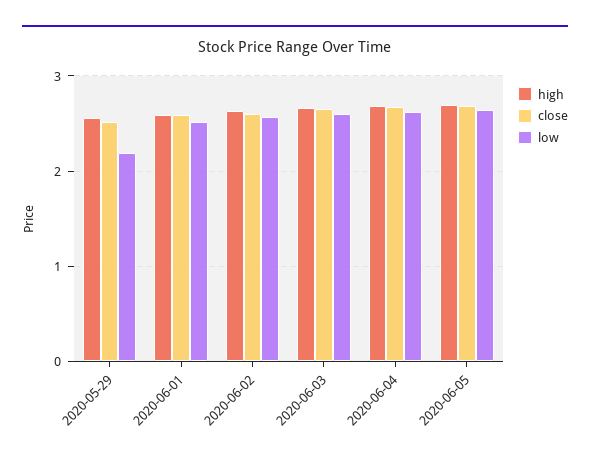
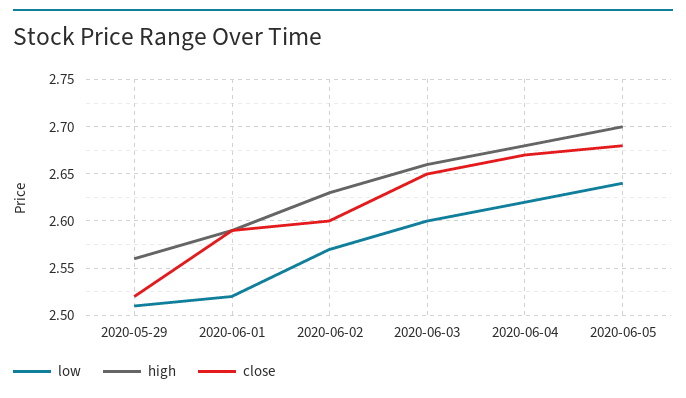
  {
    "high": {
      "2020-05-29": 2.56,
      "2020-06-01": 2.59,
      "2020-06-02": 2.63,
      "2020-06-03": 2.66,
      "2020-06-04": 2.68,
      "2020-06-05": 2.7
    },
    "close": {
      "2020-05-29": 2.52,
      "2020-06-01": 2.59,
      "2020-06-02": 2.6,
      "2020-06-03": 2.65,
      "2020-06-04": 2.67,
      "2020-06-05": 2.68
    },
    "low": {
-     "2020-05-29": 2.2,
+     "2020-05-29": 2.51,
      "2020-06-01": 2.52,
      "2020-06-02": 2.57,
      "2020-06-03": 2.6,
      "2020-06-04": 2.62,
      "2020-06-05": 2.64
    }
  }

